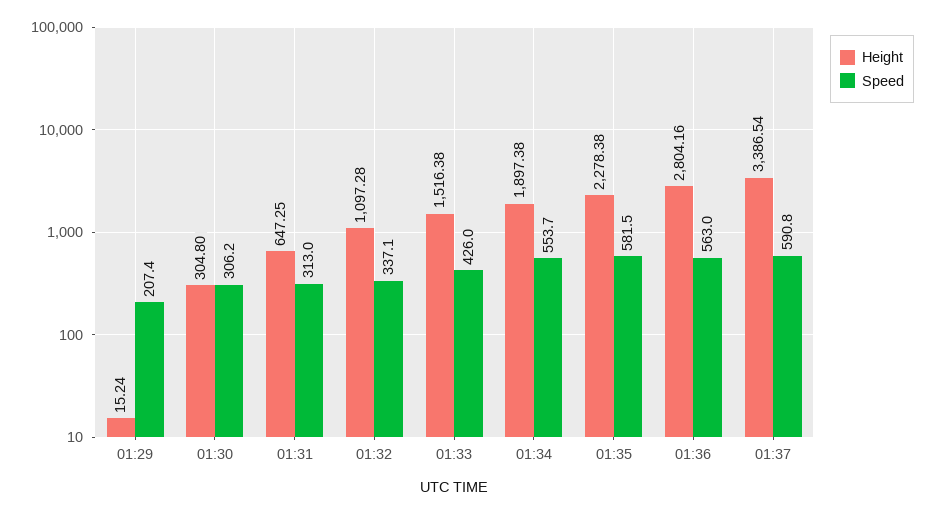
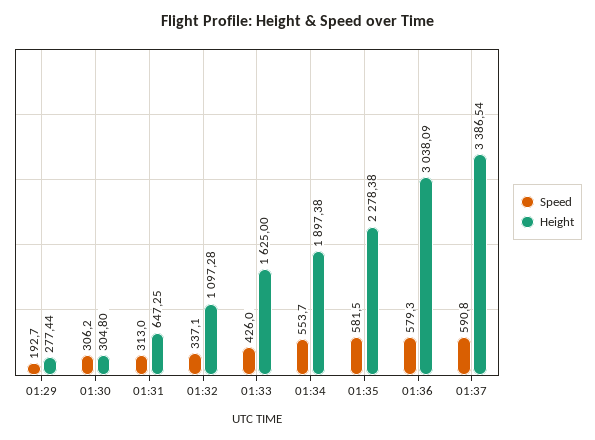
  {
    "Height": {
-     "01:29": 15.24,
+     "01:29": 277.44,
      "01:30": 304.8,
      "01:31": 647.25,
      "01:32": 1097.28,
-     "01:33": 1516.38,
+     "01:33": 1625,
      "01:34": 1897.38,
      "01:35": 2278.38,
-     "01:36": 2804.16,
+     "01:36": 3038.09,
      "01:37": 3386.54
    },
    "Speed": {
-     "01:29": 207.4,
+     "01:29": 192.7,
      "01:30": 306.2,
      "01:31": 313,
      "01:32": 337.1,
      "01:33": 426,
      "01:34": 553.7,
      "01:35": 581.5,
-     "01:36": 563,
+     "01:36": 579.3,
      "01:37": 590.8
    }
  }

